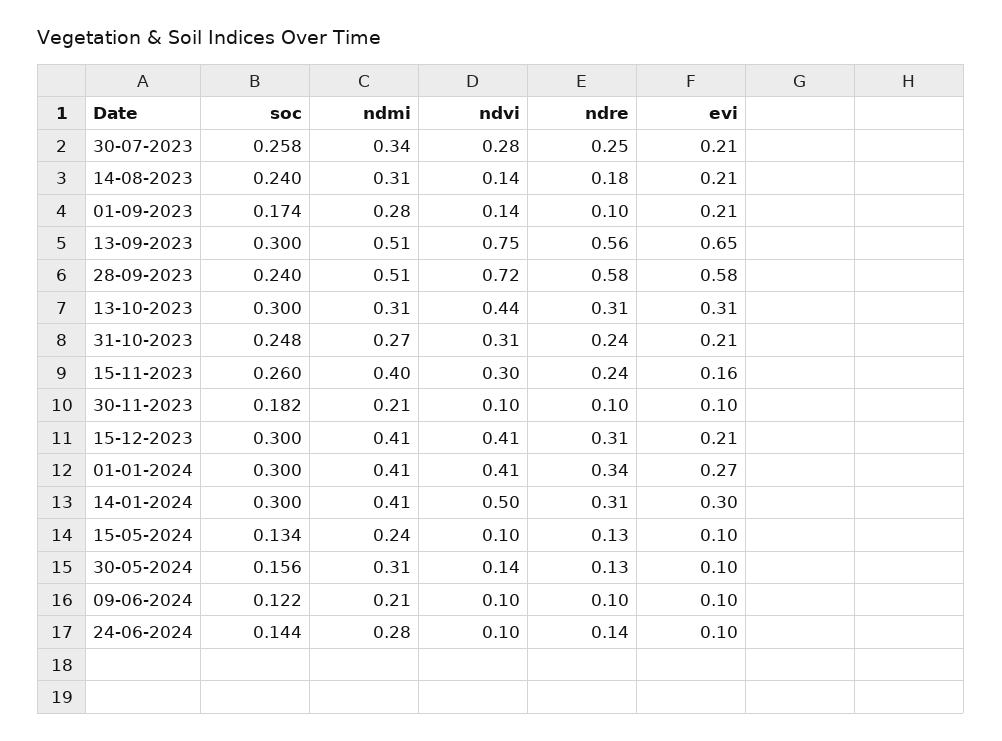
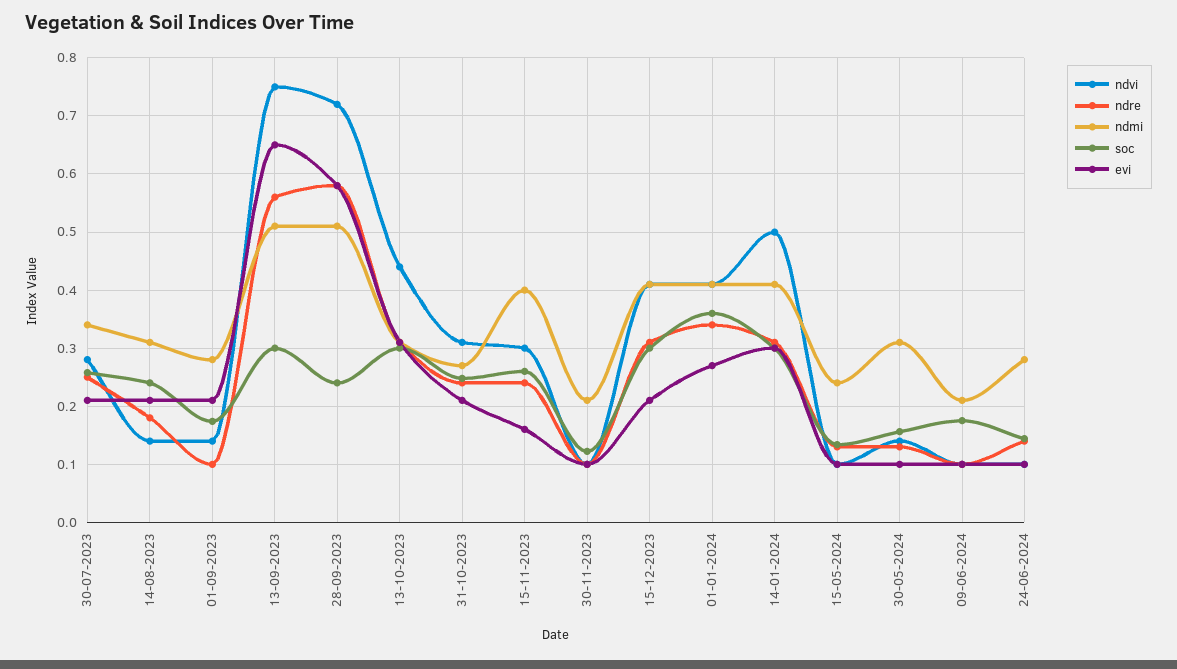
  {
    "soc": {
      "30-07-2023": 0.258,
      "14-08-2023": 0.24,
      "01-09-2023": 0.174,
      "13-09-2023": 0.3,
      "28-09-2023": 0.24,
      "13-10-2023": 0.3,
      "31-10-2023": 0.248,
      "15-11-2023": 0.26,
-     "30-11-2023": 0.182,
+     "30-11-2023": 0.12,
      "15-12-2023": 0.3,
-     "01-01-2024": 0.3,
+     "01-01-2024": 0.36,
      "14-01-2024": 0.3,
      "15-05-2024": 0.134,
      "30-05-2024": 0.156,
-     "09-06-2024": 0.122,
+     "09-06-2024": 0.18,
      "24-06-2024": 0.144
    },
    "ndmi": {
      "30-07-2023": 0.34,
      "14-08-2023": 0.31,
      "01-09-2023": 0.28,
      "13-09-2023": 0.51,
      "28-09-2023": 0.51,
      "13-10-2023": 0.31,
      "31-10-2023": 0.27,
      "15-11-2023": 0.4,
      "30-11-2023": 0.21,
      "15-12-2023": 0.41,
      "01-01-2024": 0.41,
      "14-01-2024": 0.41,
      "15-05-2024": 0.24,
      "30-05-2024": 0.31,
      "09-06-2024": 0.21,
      "24-06-2024": 0.28
    },
    "ndvi": {
      "30-07-2023": 0.28,
      "14-08-2023": 0.14,
      "01-09-2023": 0.14,
      "13-09-2023": 0.75,
      "28-09-2023": 0.72,
      "13-10-2023": 0.44,
      "31-10-2023": 0.31,
      "15-11-2023": 0.3,
      "30-11-2023": 0.1,
      "15-12-2023": 0.41,
      "01-01-2024": 0.41,
      "14-01-2024": 0.5,
      "15-05-2024": 0.1,
      "30-05-2024": 0.14,
      "09-06-2024": 0.1,
      "24-06-2024": 0.1
    },
    "ndre": {
      "30-07-2023": 0.25,
      "14-08-2023": 0.18,
      "01-09-2023": 0.1,
      "13-09-2023": 0.56,
      "28-09-2023": 0.58,
      "13-10-2023": 0.31,
      "31-10-2023": 0.24,
      "15-11-2023": 0.24,
      "30-11-2023": 0.1,
      "15-12-2023": 0.31,
      "01-01-2024": 0.34,
      "14-01-2024": 0.31,
      "15-05-2024": 0.13,
      "30-05-2024": 0.13,
      "09-06-2024": 0.1,
      "24-06-2024": 0.14
    },
    "evi": {
      "30-07-2023": 0.21,
      "14-08-2023": 0.21,
      "01-09-2023": 0.21,
      "13-09-2023": 0.65,
      "28-09-2023": 0.58,
      "13-10-2023": 0.31,
      "31-10-2023": 0.21,
      "15-11-2023": 0.16,
      "30-11-2023": 0.1,
      "15-12-2023": 0.21,
      "01-01-2024": 0.27,
      "14-01-2024": 0.3,
      "15-05-2024": 0.1,
      "30-05-2024": 0.1,
      "09-06-2024": 0.1,
      "24-06-2024": 0.1
    }
  }

